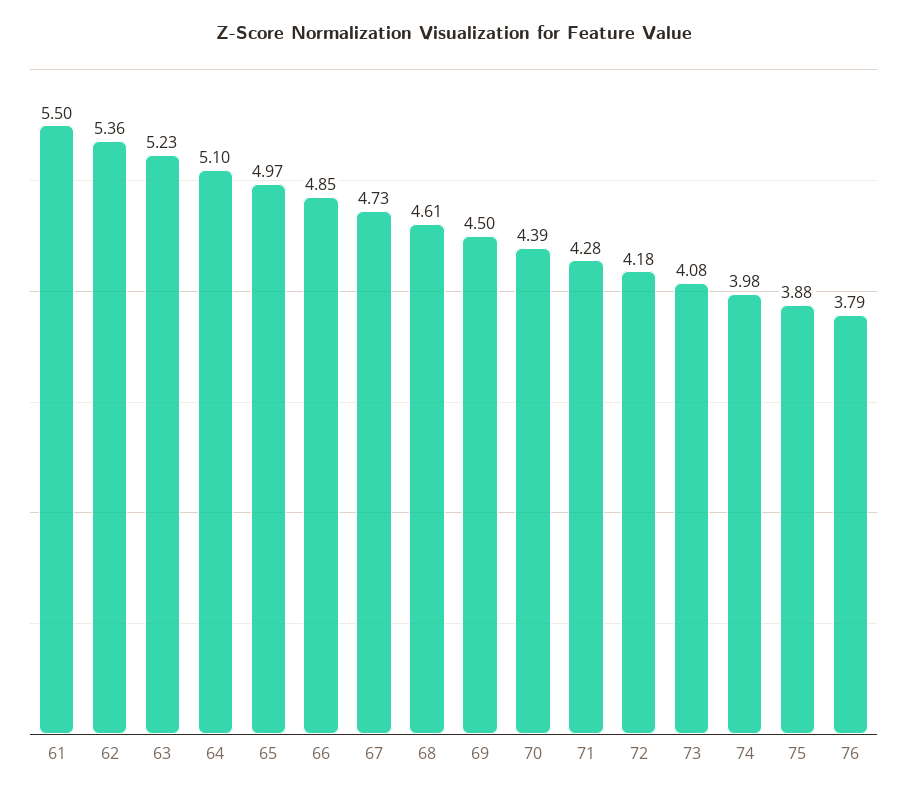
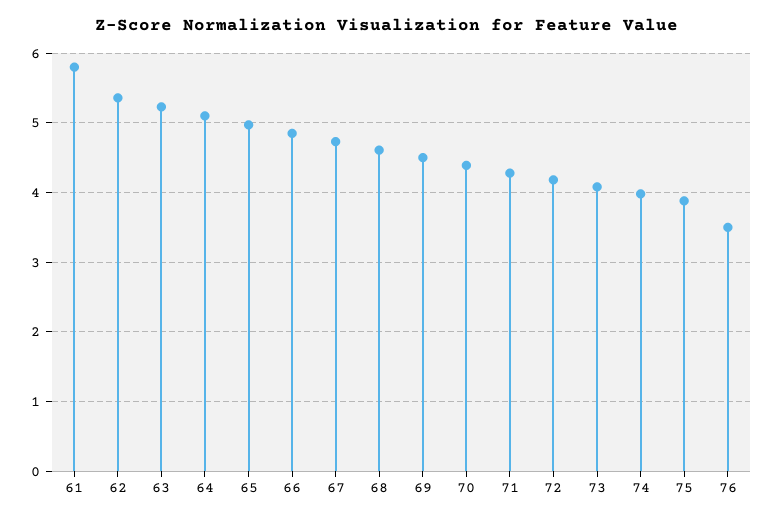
  {
-   "61": 5.5,
+   "61": 5.8,
    "62": 5.36,
    "63": 5.23,
    "64": 5.1,
    "65": 4.97,
    "66": 4.85,
    "67": 4.73,
    "68": 4.61,
    "69": 4.5,
    "70": 4.39,
    "71": 4.28,
    "72": 4.18,
    "73": 4.08,
    "74": 3.98,
    "75": 3.88,
-   "76": 3.79
+   "76": 3.5
  }

